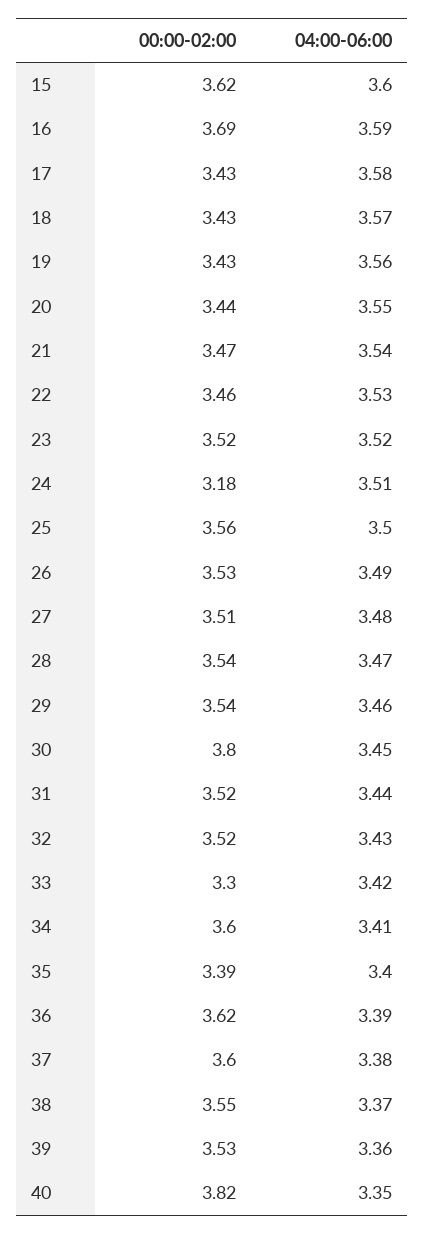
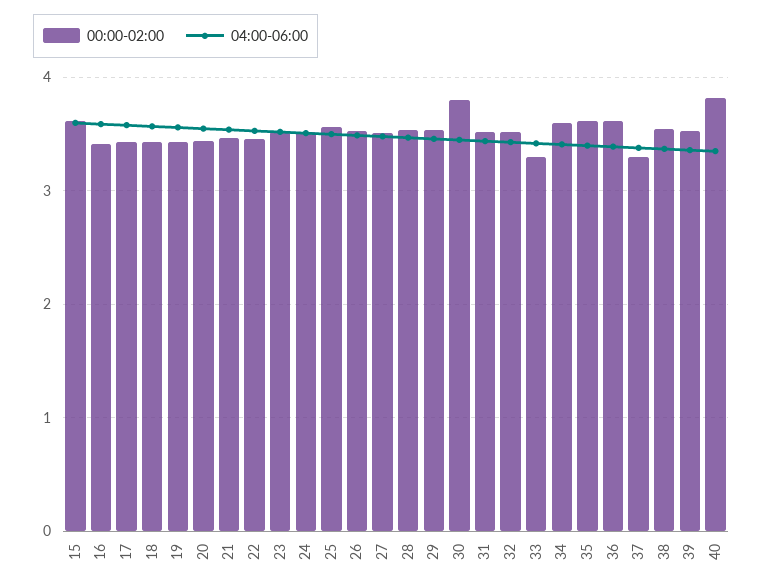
  {
    "00:00-02:00": {
      "15": 3.62,
-     "16": 3.69,
+     "16": 3.4,
      "17": 3.43,
      "18": 3.43,
      "19": 3.43,
      "20": 3.44,
      "21": 3.47,
      "22": 3.46,
      "23": 3.52,
-     "24": 3.18,
+     "24": 3.5,
      "25": 3.56,
      "26": 3.53,
      "27": 3.51,
      "28": 3.54,
      "29": 3.54,
      "30": 3.8,
      "31": 3.52,
      "32": 3.52,
      "33": 3.3,
      "34": 3.6,
-     "35": 3.39,
+     "35": 3.6,
      "36": 3.62,
-     "37": 3.6,
+     "37": 3.3,
      "38": 3.55,
      "39": 3.53,
      "40": 3.82
    },
    "04:00-06:00": {
      "15": 3.6,
      "16": 3.59,
      "17": 3.58,
      "18": 3.57,
      "19": 3.56,
      "20": 3.55,
      "21": 3.54,
      "22": 3.53,
      "23": 3.52,
      "24": 3.51,
      "25": 3.5,
      "26": 3.49,
      "27": 3.48,
      "28": 3.47,
      "29": 3.46,
      "30": 3.45,
      "31": 3.44,
      "32": 3.43,
      "33": 3.42,
      "34": 3.41,
      "35": 3.4,
      "36": 3.39,
      "37": 3.38,
      "38": 3.37,
      "39": 3.36,
      "40": 3.35
    }
  }

